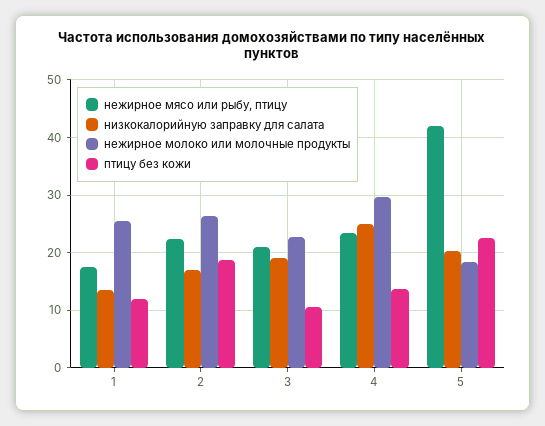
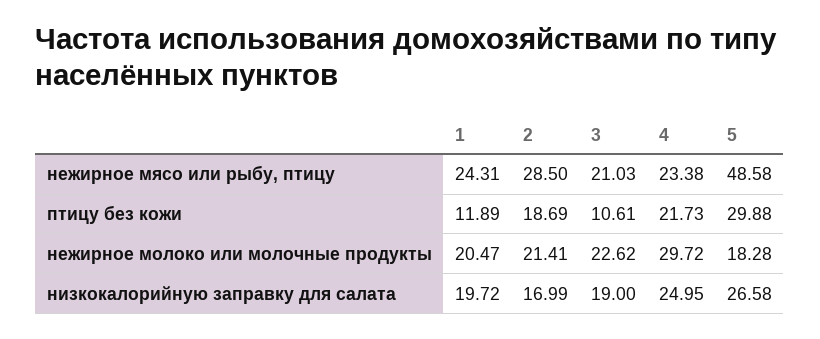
  {
    "нежирное мясо или рыбу, птицу": {
-     "1": 18,
+     "1": 24.31,
-     "2": 22,
+     "2": 28.5,
      "3": 21.03,
      "4": 23.38,
-     "5": 42
+     "5": 48.58
    },
    "низкокалорийную заправку для салата": {
-     "1": 14,
+     "1": 19.72,
      "2": 16.99,
      "3": 19,
      "4": 24.95,
-     "5": 20
+     "5": 26.58
    },
    "нежирное молоко или молочные продукты": {
-     "1": 26,
+     "1": 20.47,
-     "2": 26,
+     "2": 21.41,
      "3": 22.62,
      "4": 29.72,
      "5": 18.28
    },
    "птицу без кожи": {
      "1": 11.89,
      "2": 18.69,
      "3": 10.61,
-     "4": 14,
+     "4": 21.73,
-     "5": 22
+     "5": 29.88
    }
  }

